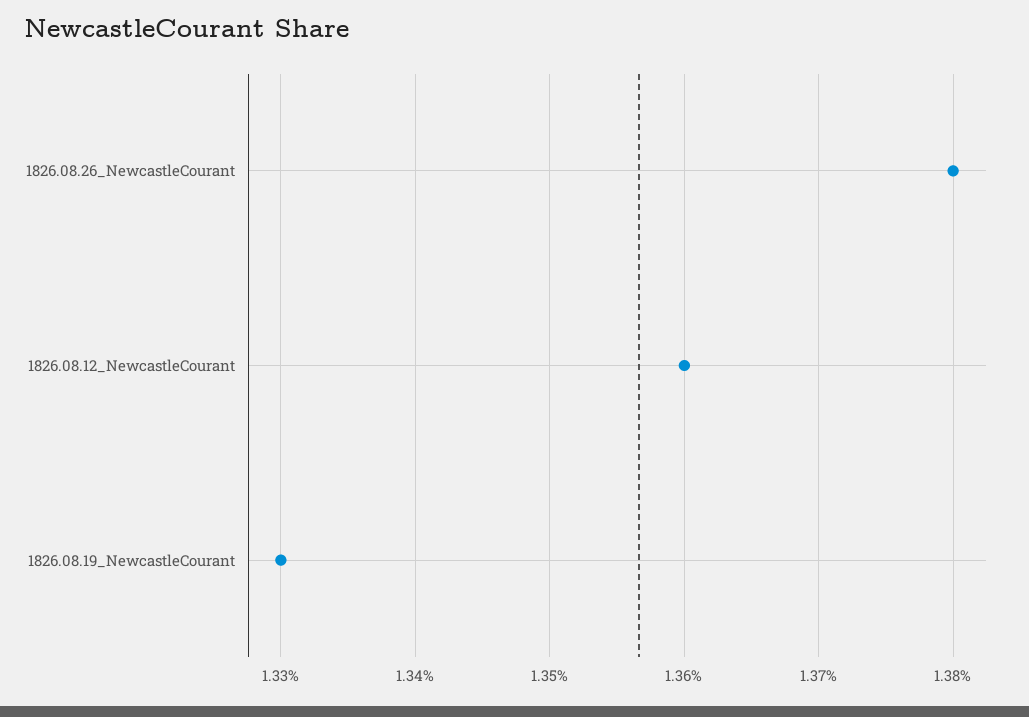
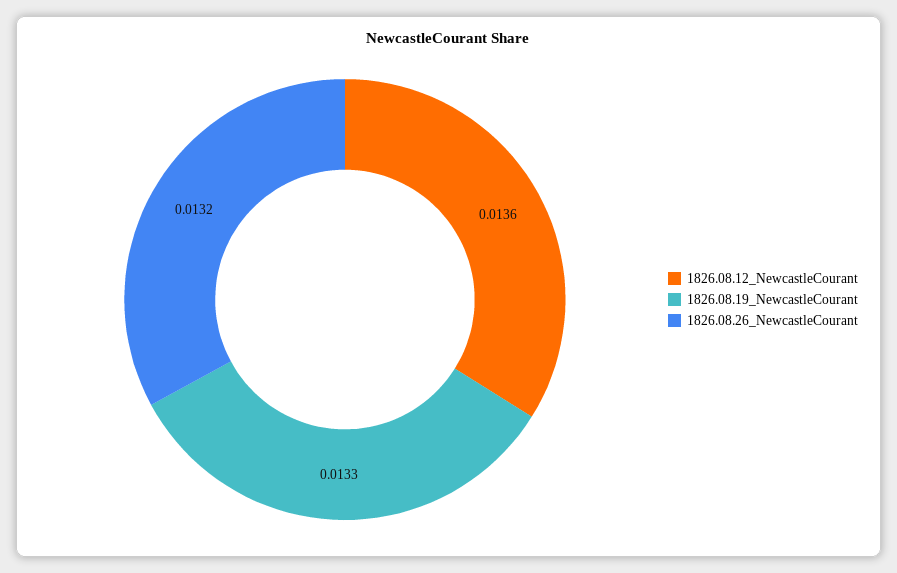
  {
-   "1826.08.26_NewcastleCourant": 0.0138,
+   "1826.08.26_NewcastleCourant": 0.0132,
    "1826.08.12_NewcastleCourant": 0.0136,
    "1826.08.19_NewcastleCourant": 0.0133
  }

